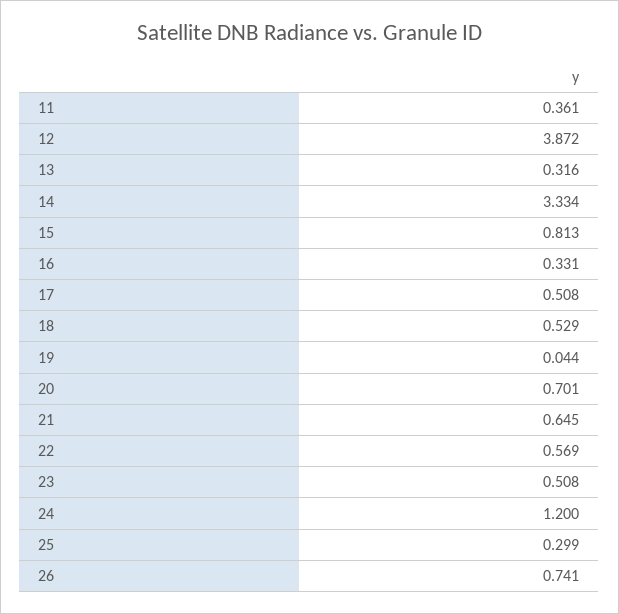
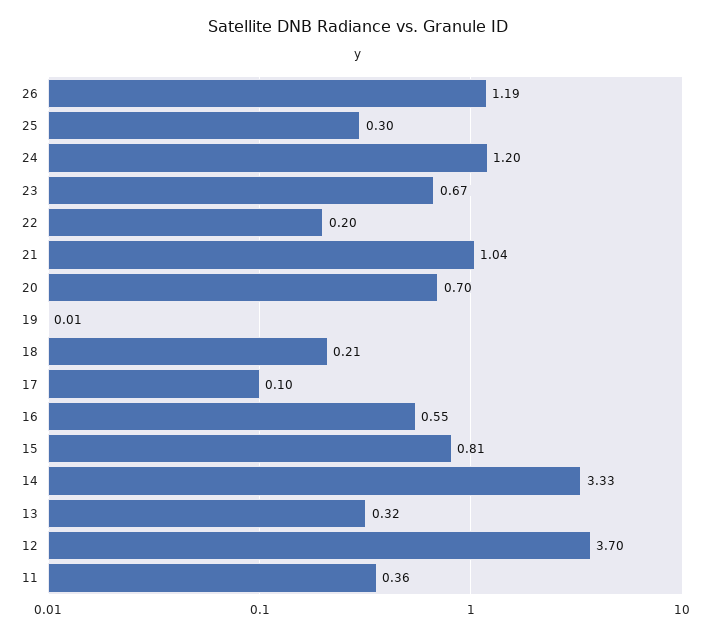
  {
    "11": 0.361,
-   "12": 3.872,
+   "12": 3.7,
    "13": 0.316,
    "14": 3.334,
    "15": 0.813,
-   "16": 0.331,
+   "16": 0.55,
-   "17": 0.508,
+   "17": 0.1,
-   "18": 0.529,
+   "18": 0.21,
-   "19": 0.044,
+   "19": 0.01,
    "20": 0.701,
-   "21": 0.645,
+   "21": 1.04,
-   "22": 0.569,
+   "22": 0.2,
-   "23": 0.508,
+   "23": 0.67,
    "24": 1.2,
    "25": 0.299,
-   "26": 0.741
+   "26": 1.19
  }

